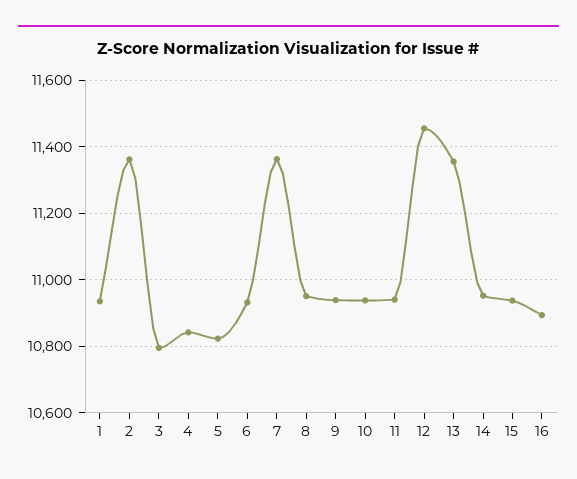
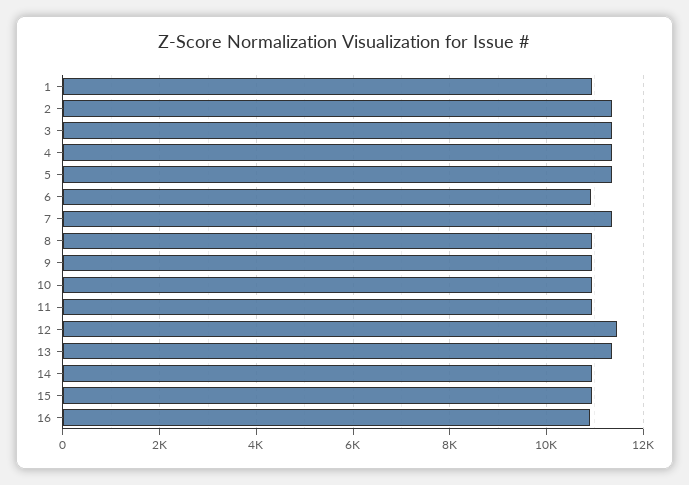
  {
    "1": 10940,
    "2": 11360,
-   "3": 10800,
+   "3": 11400,
-   "4": 10840,
+   "4": 11400,
-   "5": 10820,
+   "5": 11400,
    "6": 10940,
    "7": 11360,
    "8": 10960,
    "9": 10940,
    "10": 10940,
    "11": 10940,
    "12": 11460,
    "13": 11360,
    "14": 10960,
    "15": 10940,
    "16": 10900
  }

